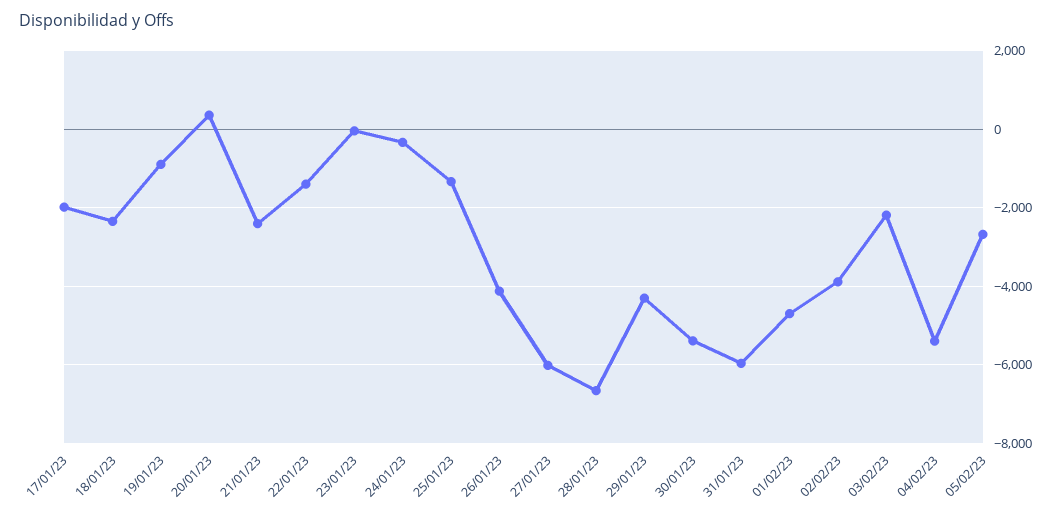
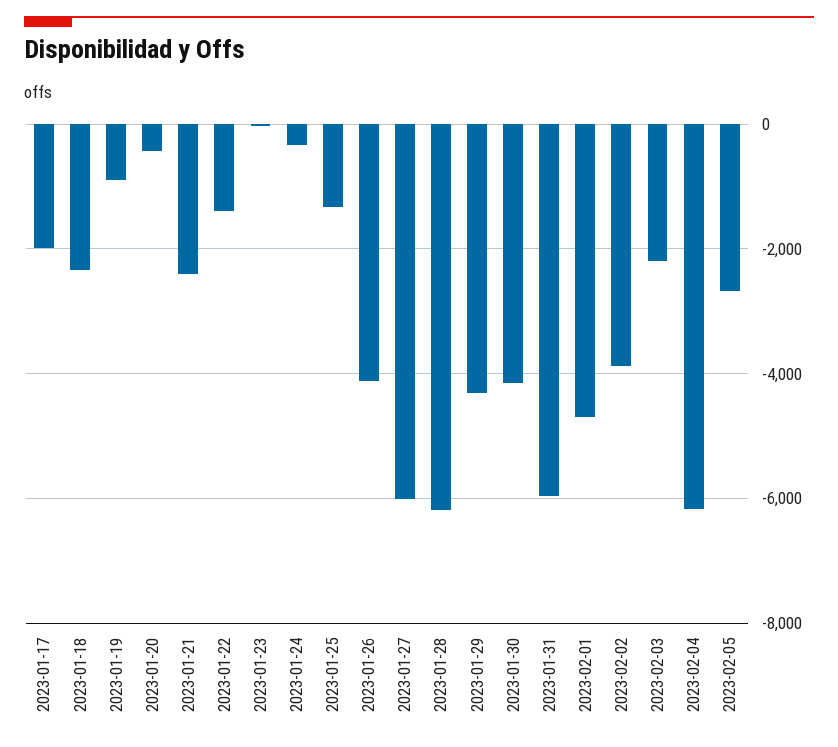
  {
    "17/01/23": -2000,
    "18/01/23": -2400,
    "19/01/23": -800,
-   "20/01/23": 400,
+   "20/01/23": -400,
    "21/01/23": -2400,
    "22/01/23": -1400,
    "23/01/23": 0,
    "24/01/23": -400,
    "25/01/23": -1400,
    "26/01/23": -4200,
    "27/01/23": -6000,
-   "28/01/23": -6600,
+   "28/01/23": -6200,
    "29/01/23": -4400,
-   "30/01/23": -5400,
+   "30/01/23": -4200,
    "31/01/23": -6000,
    "01/02/23": -4600,
    "02/02/23": -3800,
    "03/02/23": -2200,
-   "04/02/23": -5400,
+   "04/02/23": -6200,
    "05/02/23": -2600
  }

